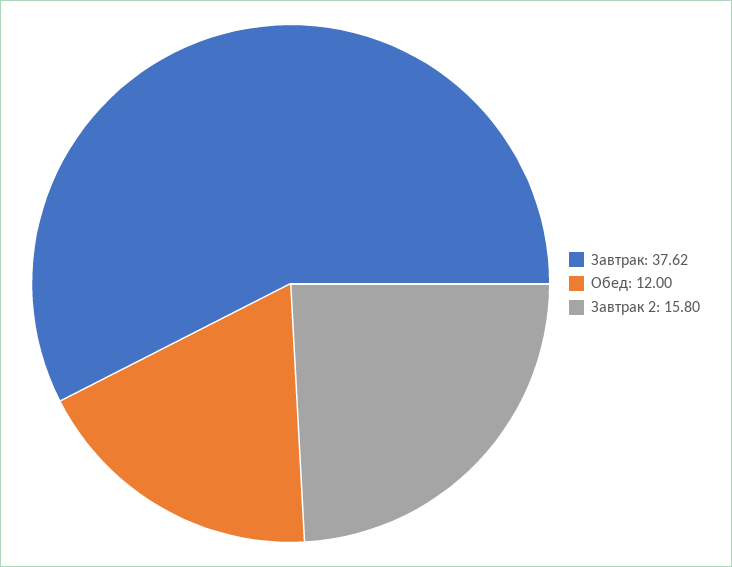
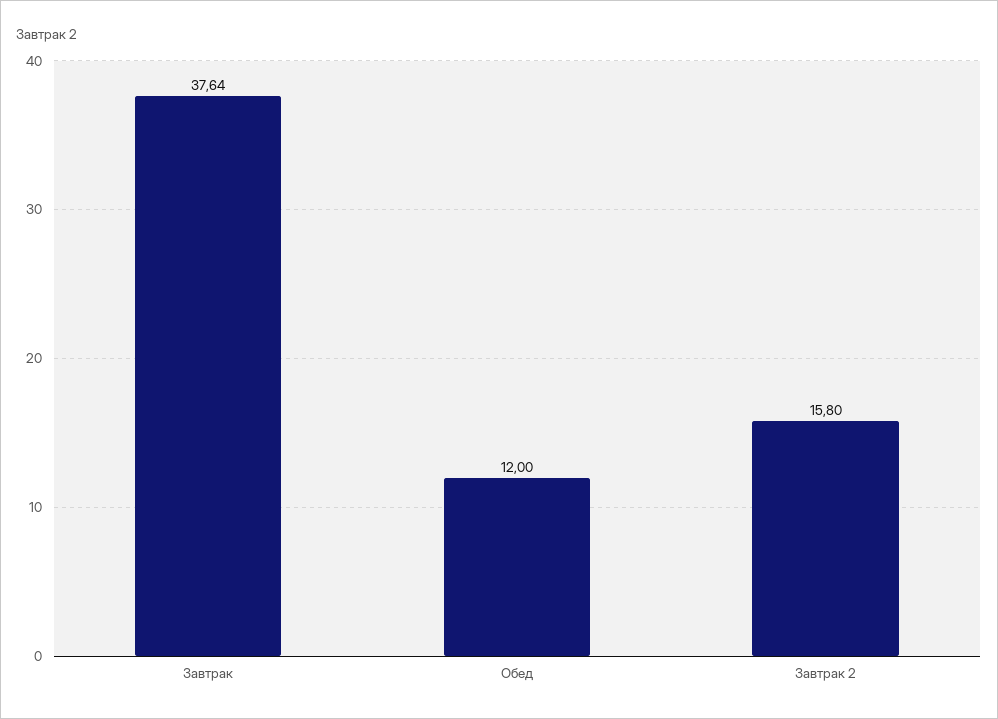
  {
-   "Завтрак": 37.62,
+   "Завтрак": 37.64,
    "Обед": 12,
    "Завтрак 2": 15.8
  }

